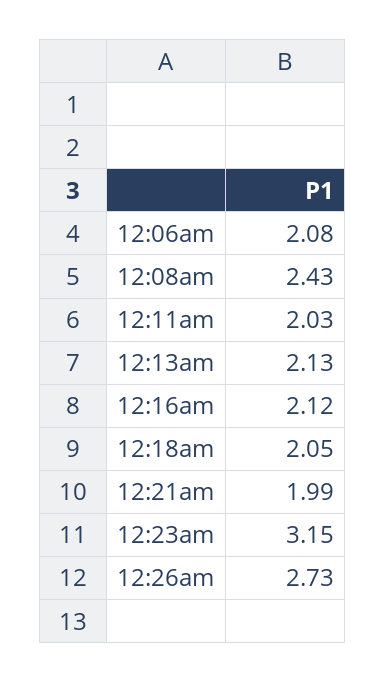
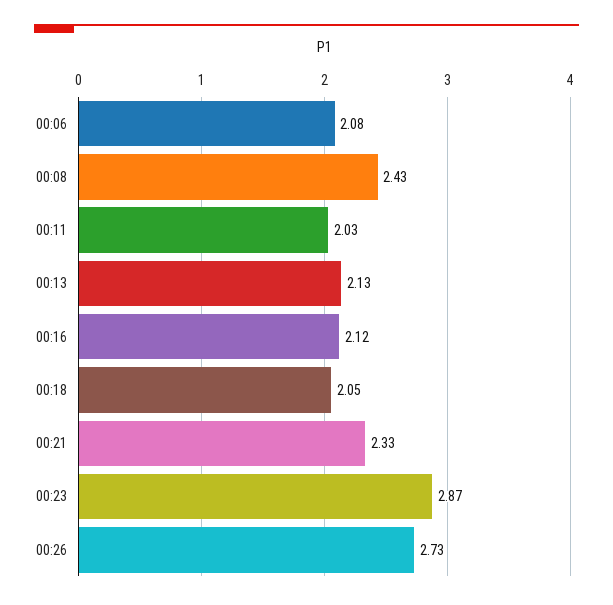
  {
    "12:06am": 2.08,
    "12:08am": 2.43,
    "12:11am": 2.03,
    "12:13am": 2.13,
    "12:16am": 2.12,
    "12:18am": 2.05,
-   "12:21am": 1.99,
+   "12:21am": 2.33,
-   "12:23am": 3.15,
+   "12:23am": 2.87,
    "12:26am": 2.73
  }

